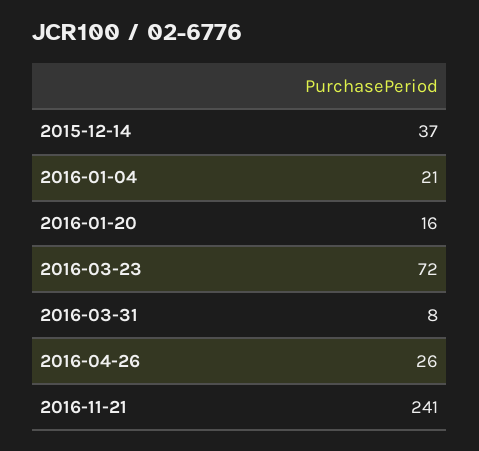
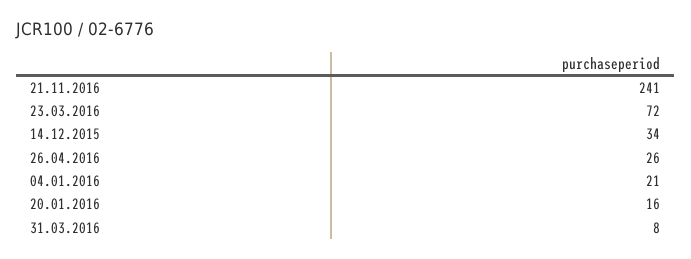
  {
-   "2015-12-14": 37,
+   "2015-12-14": 34,
    "2016-01-04": 21,
    "2016-01-20": 16,
    "2016-03-23": 72,
    "2016-03-31": 8,
    "2016-04-26": 26,
    "2016-11-21": 241
  }

